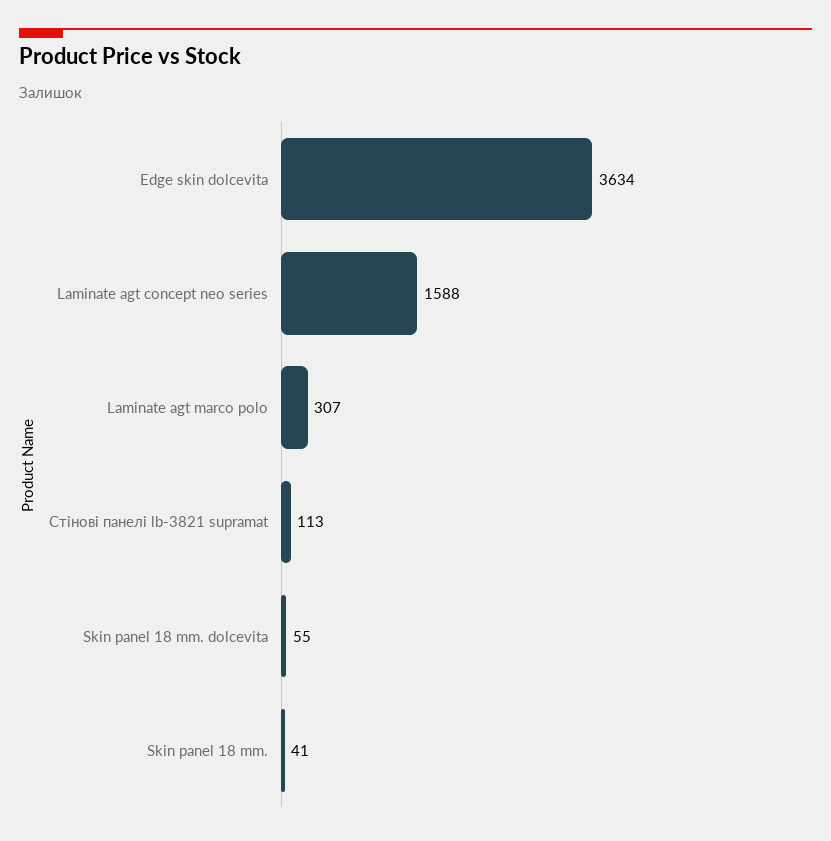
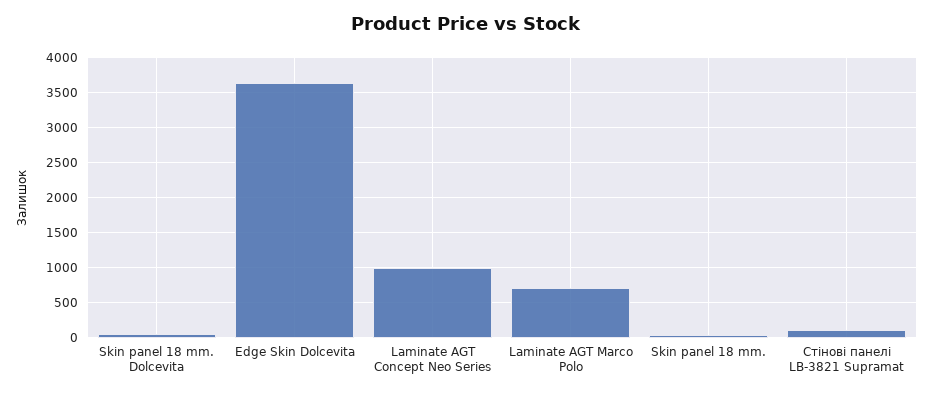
  {
    "Edge skin dolcevita": 3634,
-   "Laminate agt concept neo series": 1588,
+   "Laminate agt concept neo series": 1000,
-   "Laminate agt marco polo": 307,
+   "Laminate agt marco polo": 700,
    "Стінові панелі lb-3821 supramat": 113,
    "Skin panel 18 mm. dolcevita": 55,
    "Skin panel 18 mm.": 41
  }

